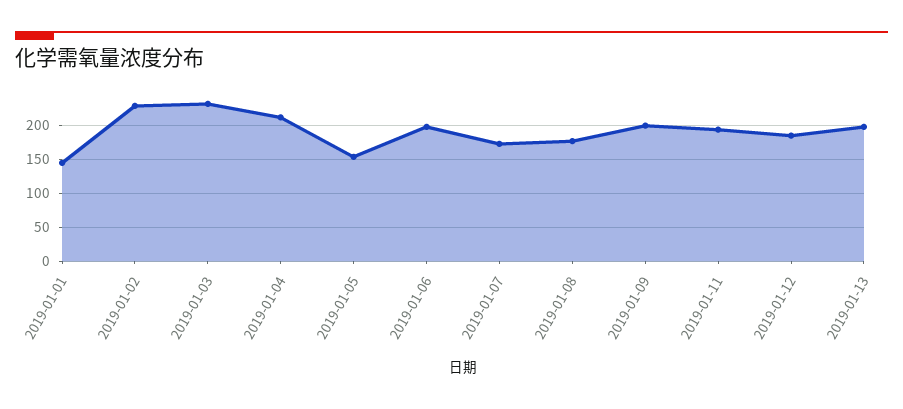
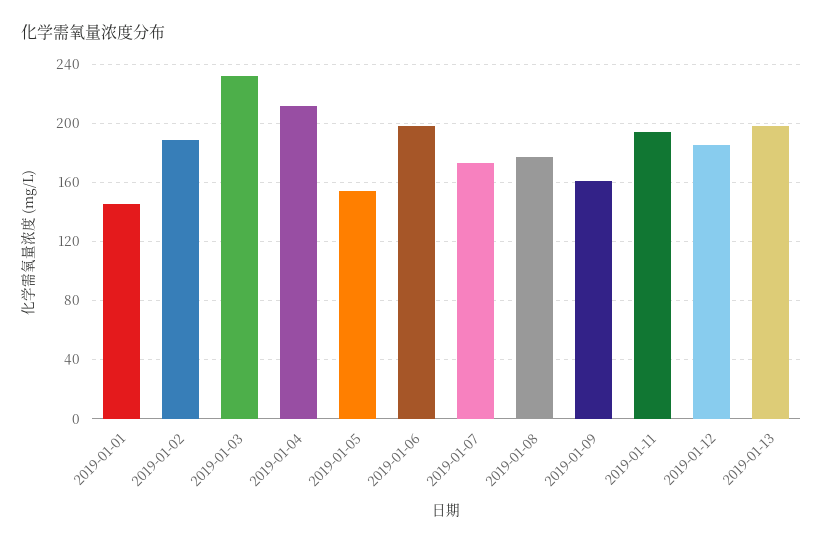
  {
    "2019-01-01": 145,
-   "2019-01-02": 230,
+   "2019-01-02": 190,
    "2019-01-03": 230,
    "2019-01-04": 210,
    "2019-01-05": 155,
    "2019-01-06": 200,
    "2019-01-07": 175,
    "2019-01-08": 175,
-   "2019-01-09": 200,
+   "2019-01-09": 160,
    "2019-01-11": 195,
    "2019-01-12": 185,
    "2019-01-13": 200
  }

